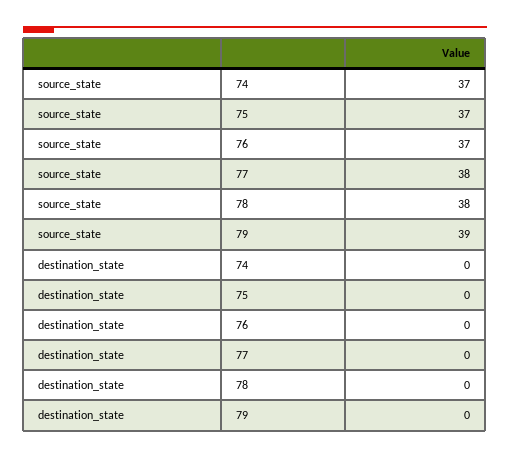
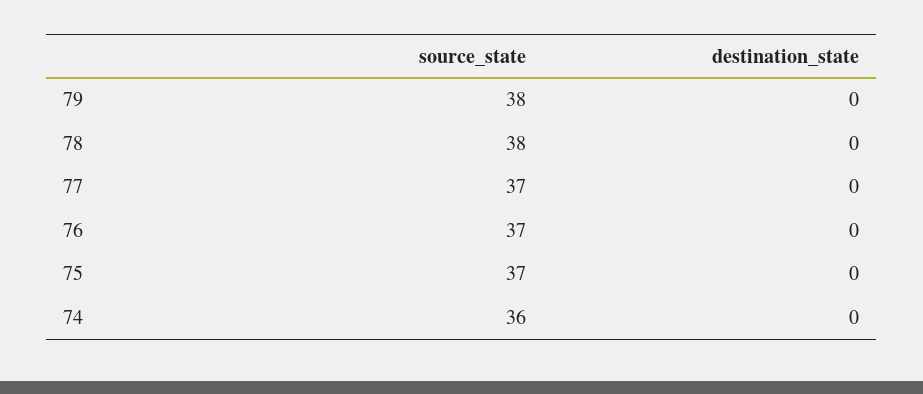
  {
    "source_state": {
-     "74": 37,
+     "74": 36,
      "75": 37,
      "76": 37,
-     "77": 38,
+     "77": 37,
      "78": 38,
-     "79": 39
+     "79": 38
    },
    "destination_state": {
      "74": 0,
      "75": 0,
      "76": 0,
      "77": 0,
      "78": 0,
      "79": 0
    }
  }

